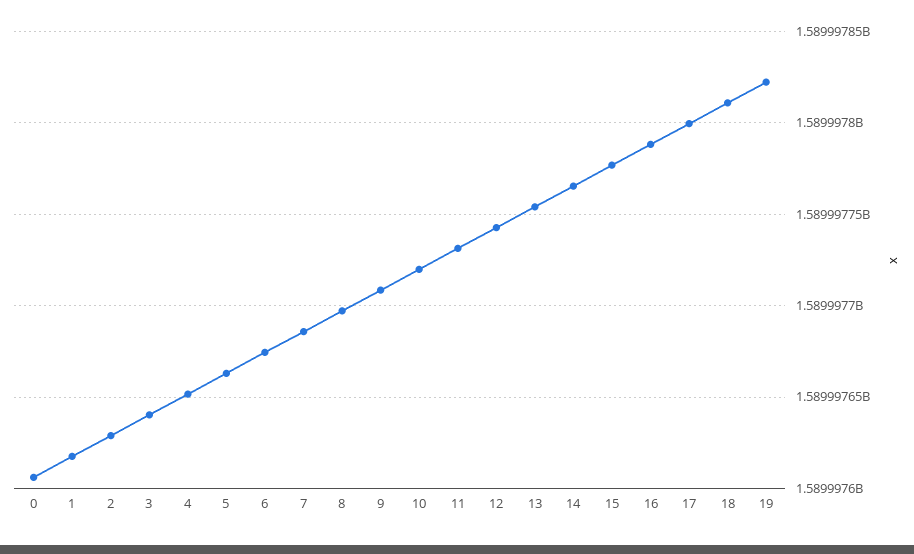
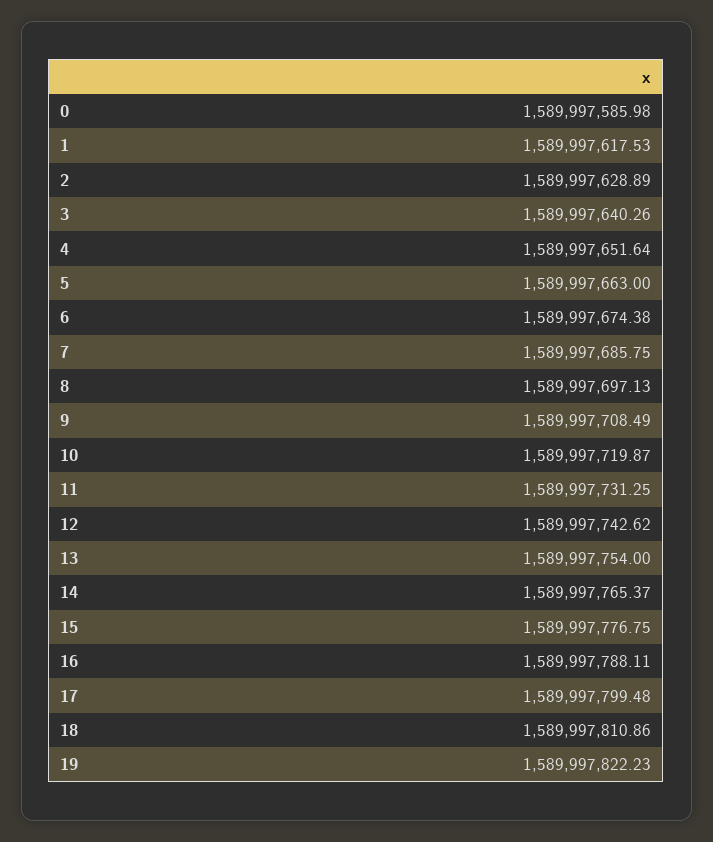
  {
-   "0": 1589997605,
+   "0": 1589997585.98,
    "1": 1589997617.53,
    "2": 1589997628.89,
    "3": 1589997640.26,
    "4": 1589997651.64,
    "5": 1589997663,
    "6": 1589997674.38,
    "7": 1589997685.75,
    "8": 1589997697.13,
    "9": 1589997708.49,
    "10": 1589997719.87,
    "11": 1589997731.25,
    "12": 1589997742.62,
    "13": 1589997754,
    "14": 1589997765.37,
    "15": 1589997776.75,
    "16": 1589997788.11,
    "17": 1589997799.48,
    "18": 1589997810.86,
    "19": 1589997822.23
  }

